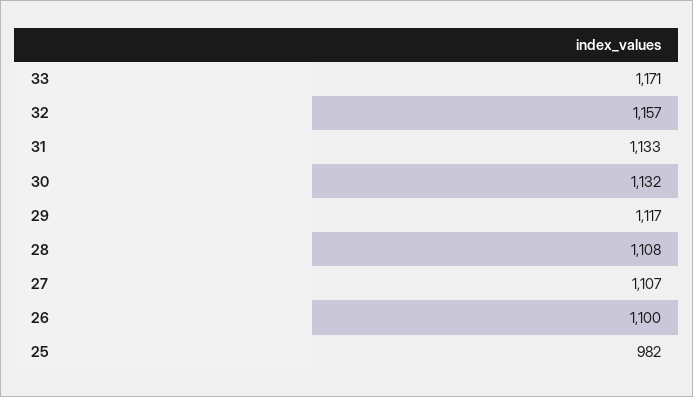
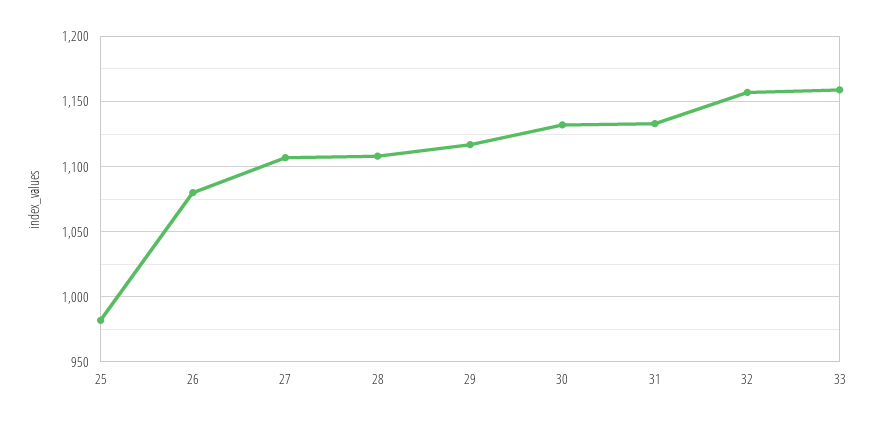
  {
-   "33": 1171,
+   "33": 1160,
    "32": 1157,
    "31": 1133,
    "30": 1132,
    "29": 1117,
    "28": 1108,
    "27": 1107,
-   "26": 1100,
+   "26": 1080,
    "25": 982
  }

